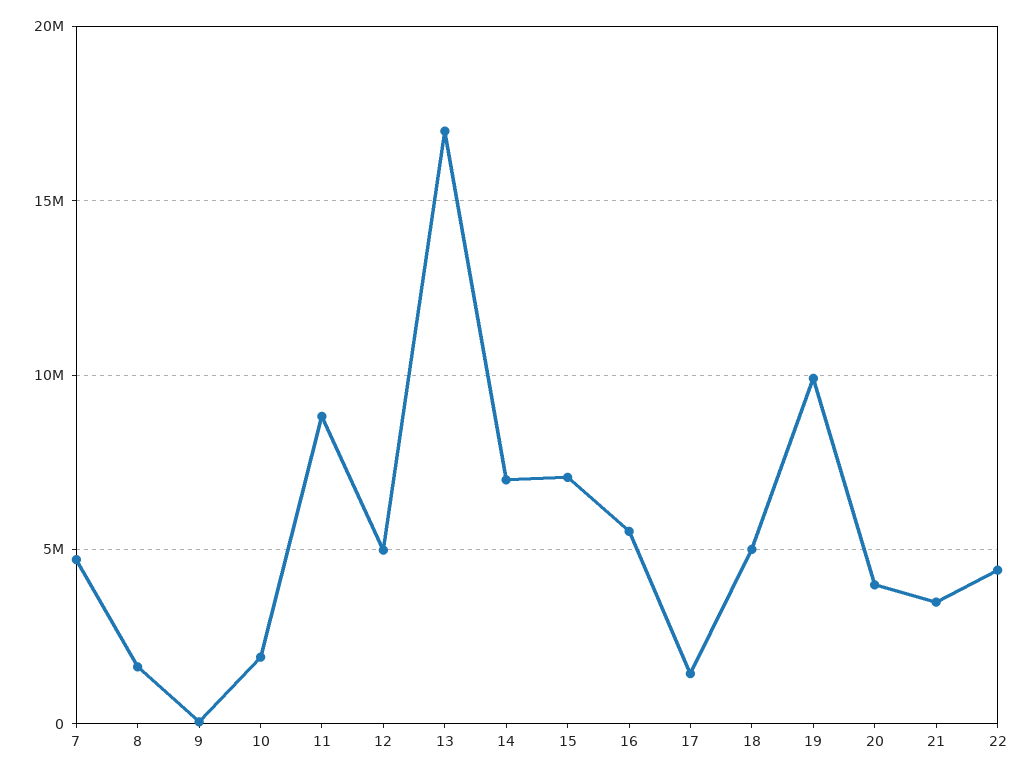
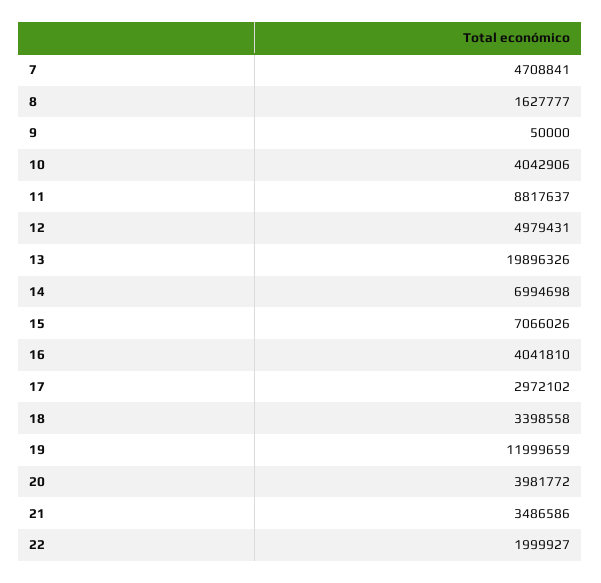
  {
    "7": 4708841,
    "8": 1627777,
    "9": 50000,
-   "10": 2000000,
+   "10": 4042906,
    "11": 8817637,
    "12": 4979431,
-   "13": 17000000,
+   "13": 19896326,
    "14": 6994698,
    "15": 7066026,
-   "16": 5500000,
+   "16": 4041810,
-   "17": 1500000,
+   "17": 2972102,
-   "18": 5000000,
+   "18": 3398558,
-   "19": 10000000,
+   "19": 11999659,
    "20": 3981772,
    "21": 3486586,
-   "22": 4500000
+   "22": 1999927
  }

